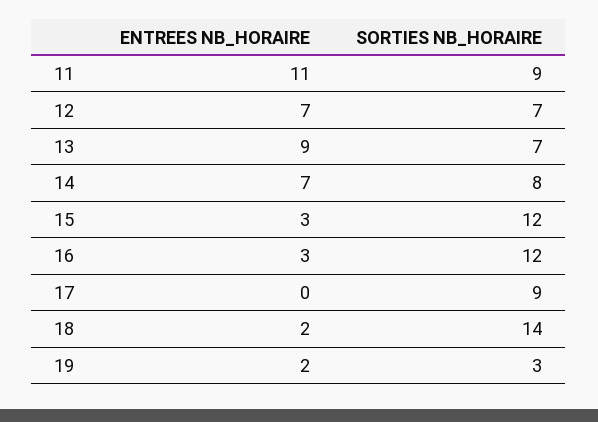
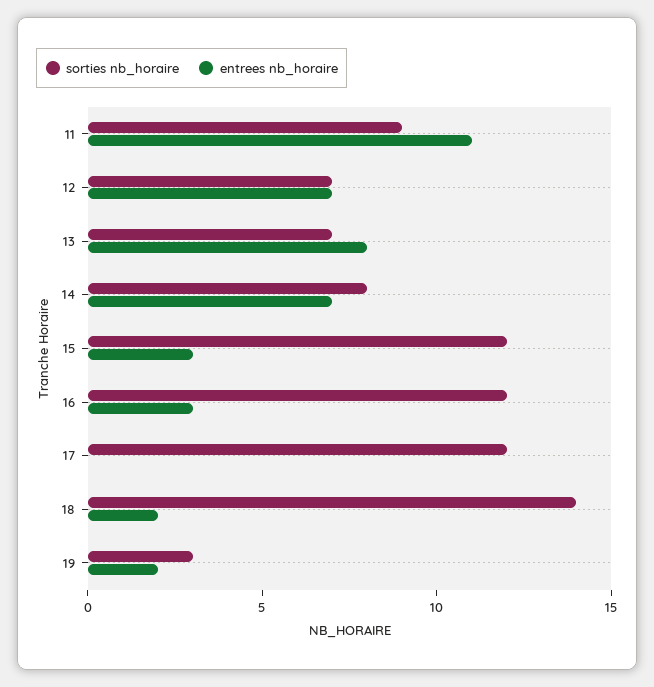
  {
    "ENTREES NB_HORAIRE": {
      "11": 11,
      "12": 7,
-     "13": 9,
+     "13": 8,
      "14": 7,
      "15": 3,
      "16": 3,
      "17": 0,
      "18": 2,
      "19": 2
    },
    "SORTIES NB_HORAIRE": {
      "11": 9,
      "12": 7,
      "13": 7,
      "14": 8,
      "15": 12,
      "16": 12,
-     "17": 9,
+     "17": 12,
      "18": 14,
      "19": 3
    }
  }

